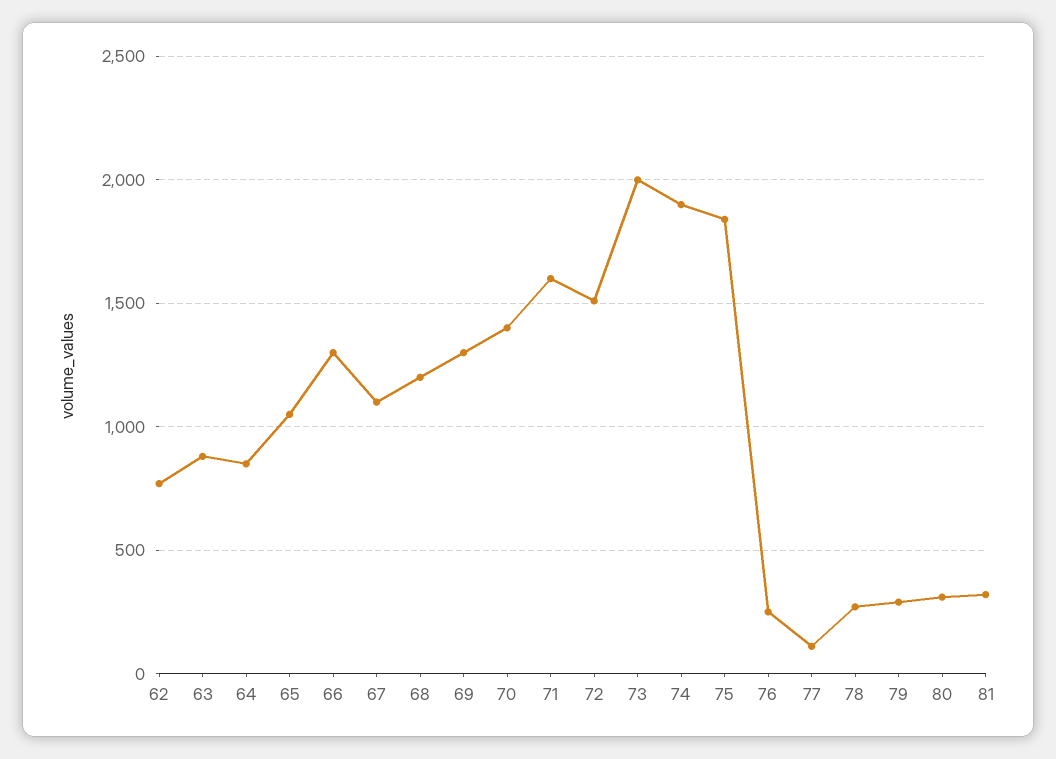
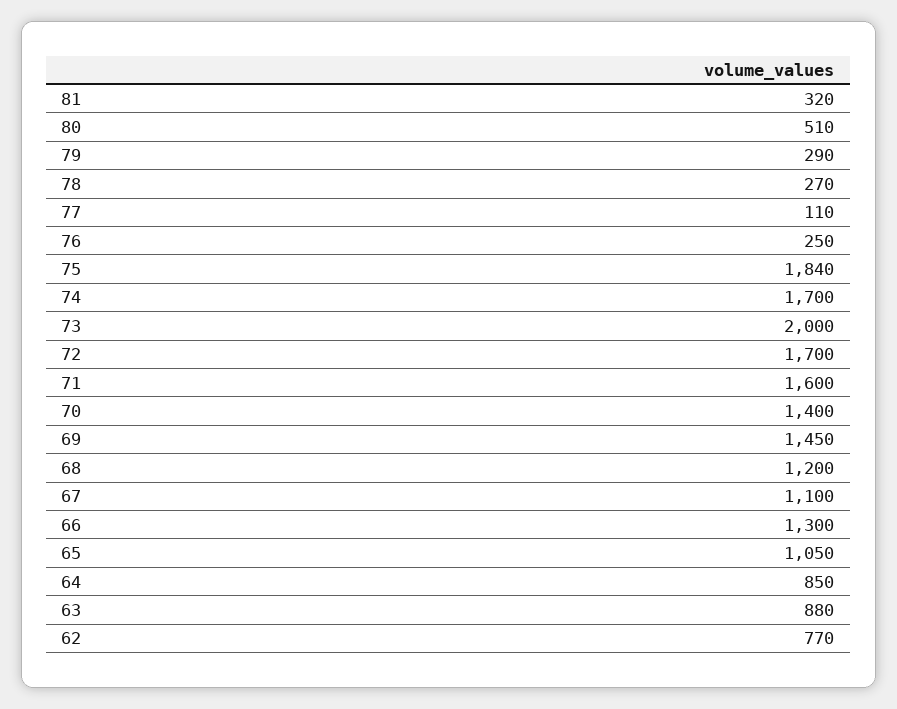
  {
    "62": 770,
    "63": 880,
    "64": 850,
    "65": 1050,
    "66": 1300,
    "67": 1100,
    "68": 1200,
-   "69": 1300,
+   "69": 1450,
    "70": 1400,
    "71": 1600,
-   "72": 1500,
+   "72": 1700,
    "73": 2000,
-   "74": 1900,
+   "74": 1700,
    "75": 1840,
    "76": 250,
    "77": 110,
    "78": 270,
    "79": 290,
-   "80": 300,
+   "80": 510,
    "81": 320
  }

